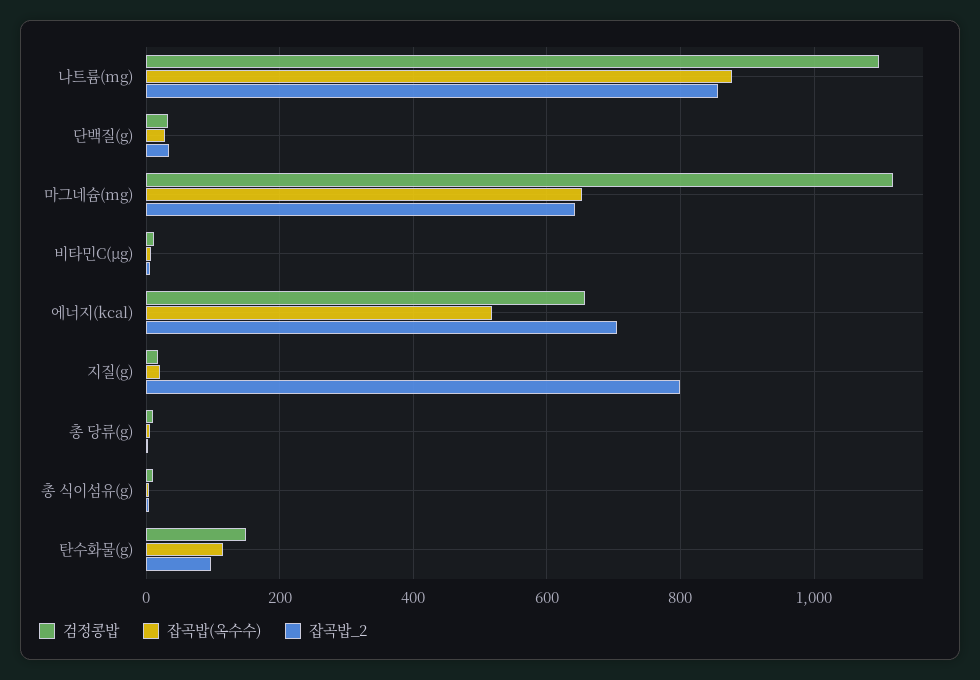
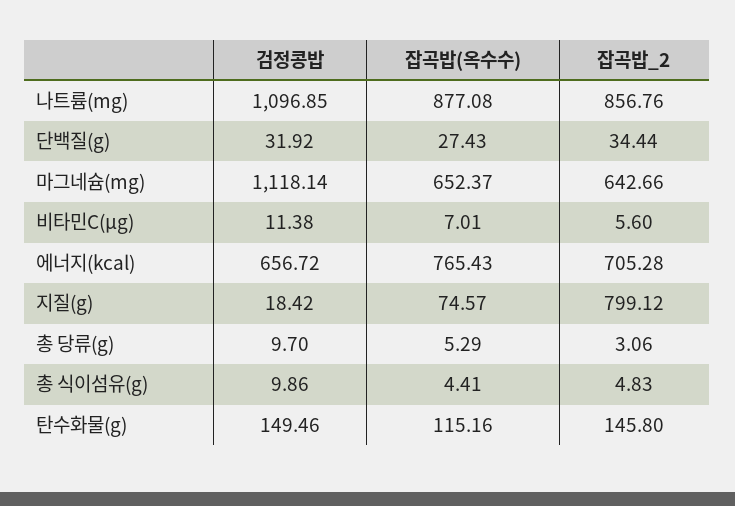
  {
    "검정콩밥": {
      "나트륨(mg)": 1096.85,
      "단백질(g)": 31.92,
      "마그네슘(mg)": 1118.14,
      "비타민C(μg)": 11.38,
      "에너지(kcal)": 656.72,
      "지질(g)": 18.42,
      "총 당류(g)": 9.7,
      "총 식이섬유(g)": 9.86,
      "탄수화물(g)": 149.46
    },
    "잡곡밥(옥수수)": {
      "나트륨(mg)": 877.08,
      "단백질(g)": 27.43,
      "마그네슘(mg)": 652.37,
      "비타민C(μg)": 7.01,
-     "에너지(kcal)": 520,
+     "에너지(kcal)": 765.43,
-     "지질(g)": 20,
+     "지질(g)": 74.57,
      "총 당류(g)": 5.29,
      "총 식이섬유(g)": 4.41,
      "탄수화물(g)": 115.16
    },
    "잡곡밥_2": {
      "나트륨(mg)": 856.76,
      "단백질(g)": 34.44,
      "마그네슘(mg)": 642.66,
      "비타민C(μg)": 5.6,
      "에너지(kcal)": 705.28,
      "지질(g)": 799.12,
      "총 당류(g)": 3.06,
      "총 식이섬유(g)": 4.83,
-     "탄수화물(g)": 100
+     "탄수화물(g)": 145.8
    }
  }

